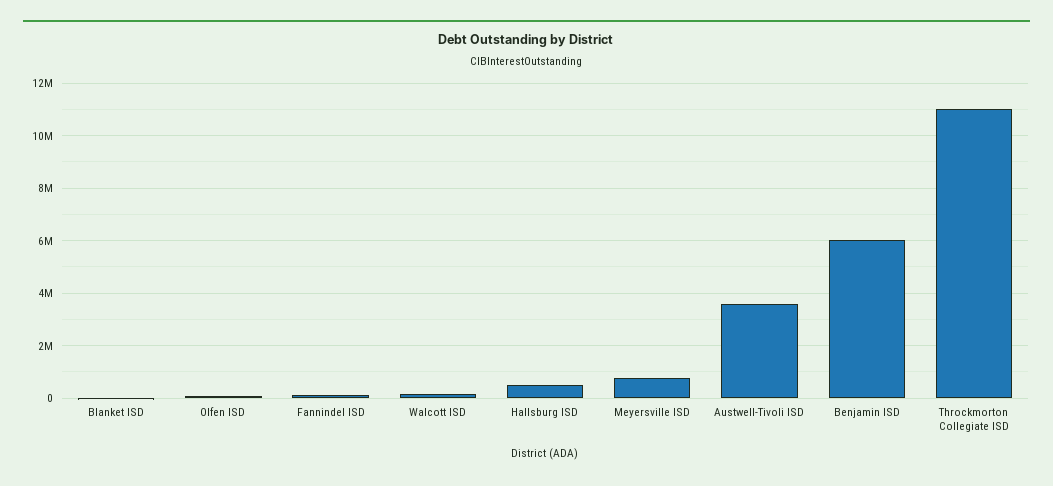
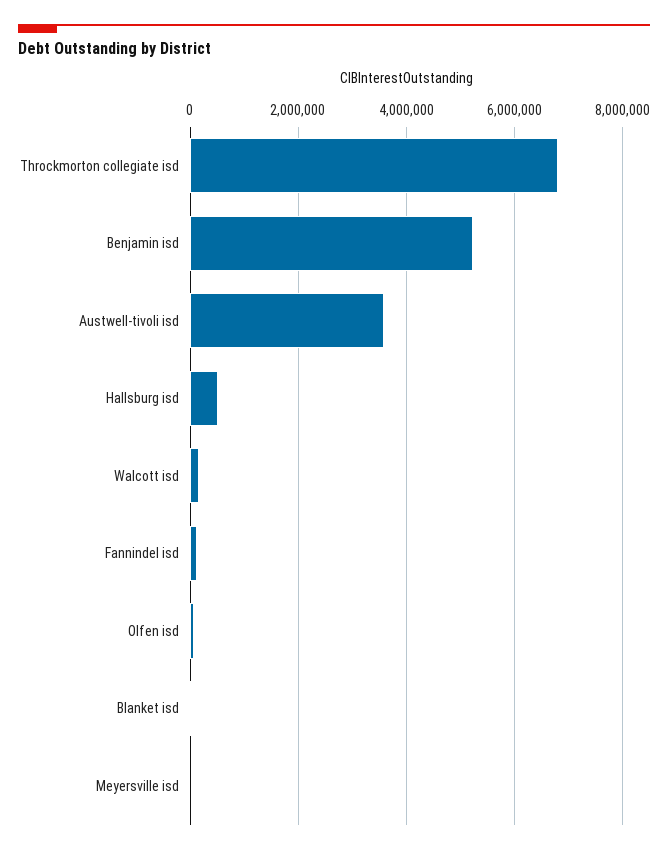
  {
    "Blanket ISD": 0,
    "Olfen ISD": 0,
    "Fannindel ISD": 200000,
    "Walcott ISD": 200000,
    "Hallsburg ISD": 600000,
-   "Meyersville ISD": 750000,
+   "Meyersville ISD": 0,
    "Austwell-Tivoli ISD": 3600000,
-   "Benjamin ISD": 6000000,
+   "Benjamin ISD": 5200000,
-   "Throckmorton Collegiate ISD": 11000000
+   "Throckmorton Collegiate ISD": 6800000
  }

